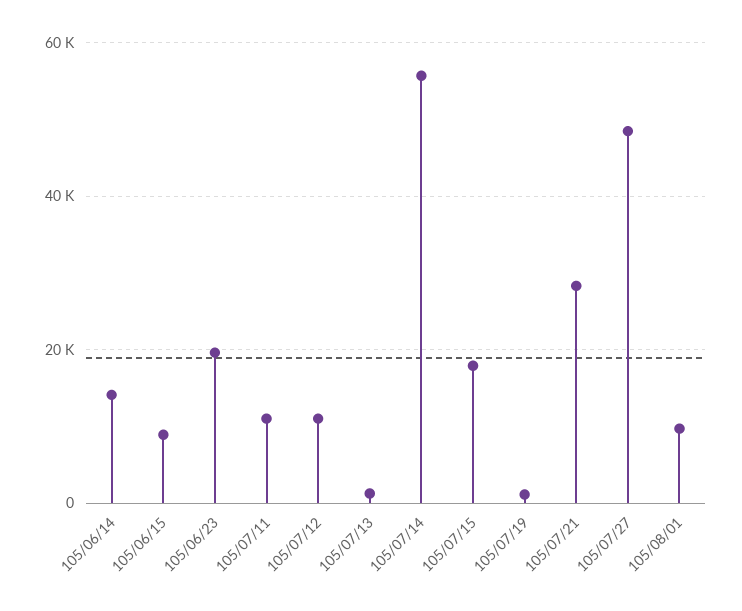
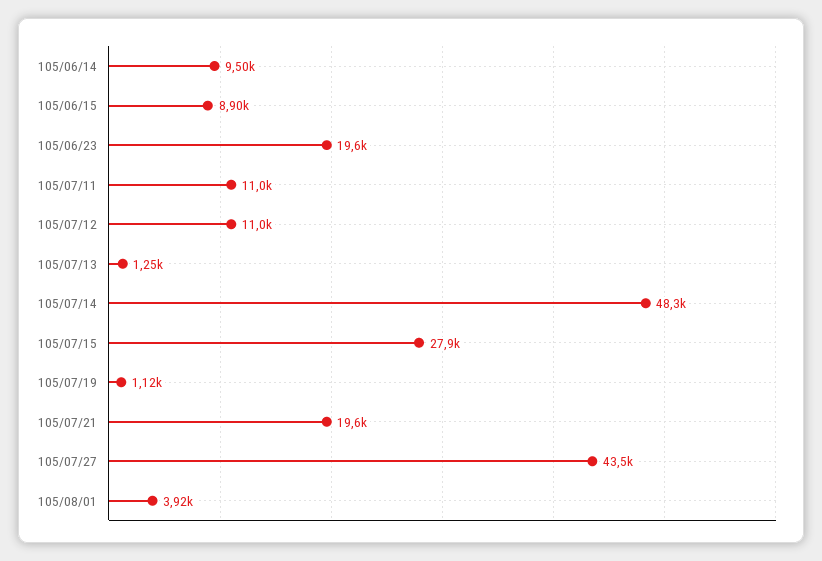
  {
-   "105/06/14": 14000,
+   "105/06/14": 9500,
    "105/06/15": 8900,
    "105/06/23": 19600,
    "105/07/11": 11000,
    "105/07/12": 11000,
    "105/07/13": 1250,
-   "105/07/14": 56000,
+   "105/07/14": 48300,
-   "105/07/15": 18000,
+   "105/07/15": 27900,
    "105/07/19": 1120,
-   "105/07/21": 28000,
+   "105/07/21": 19600,
-   "105/07/27": 48000,
+   "105/07/27": 43500,
-   "105/08/01": 10000
+   "105/08/01": 3920
  }

